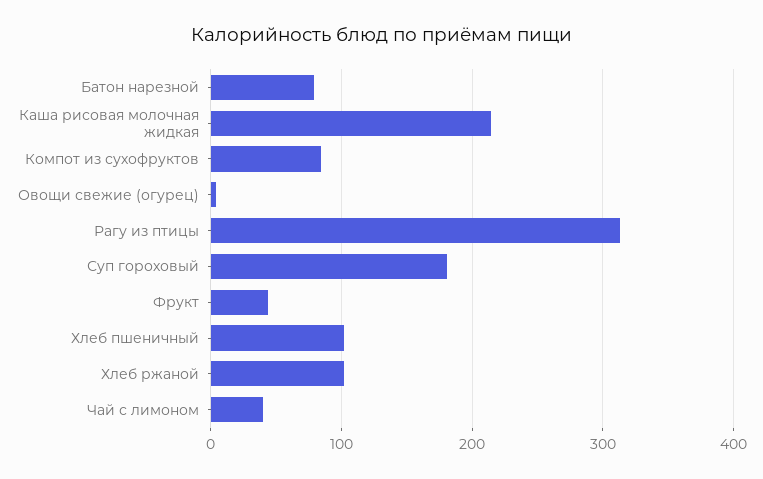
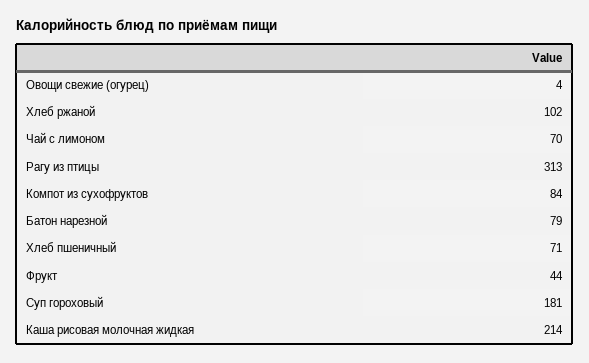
  {
    "Батон нарезной": 79,
    "Каша рисовая молочная жидкая": 214,
    "Компот из сухофруктов": 84,
    "Овощи свежие (огурец)": 4,
    "Рагу из птицы": 313,
    "Суп гороховый": 181,
    "Фрукт": 44,
-   "Хлеб пшеничный": 100,
+   "Хлеб пшеничный": 71,
    "Хлеб ржаной": 102,
-   "Чай с лимоном": 40
+   "Чай с лимоном": 70
  }

